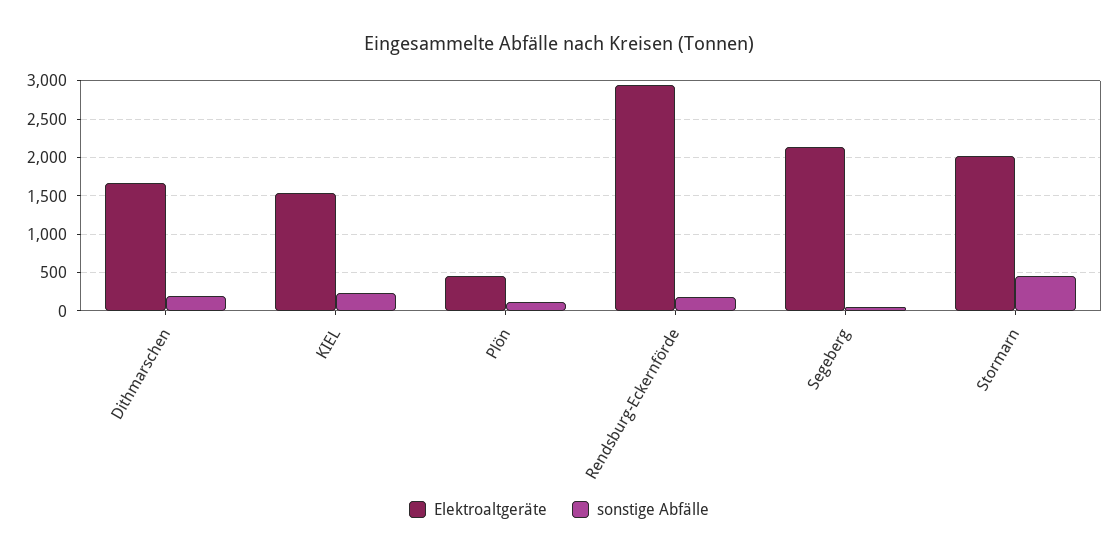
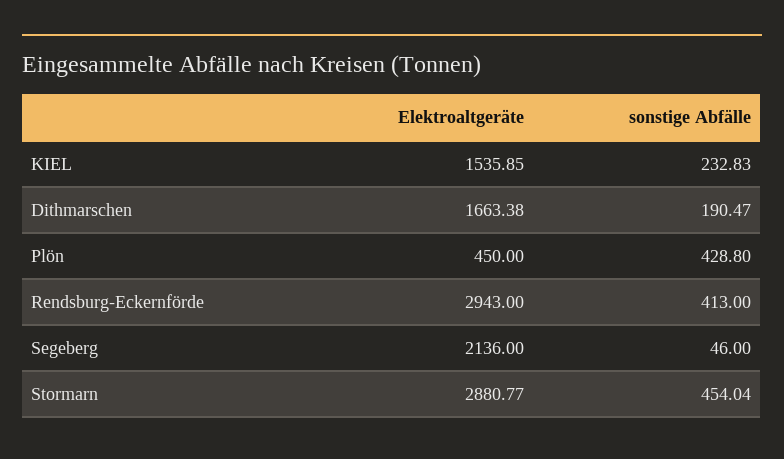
  {
    "Elektroaltgeräte": {
      "Dithmarschen": 1663.38,
      "KIEL": 1535.85,
      "Plön": 450,
      "Rendsburg-Eckernförde": 2943,
      "Segeberg": 2136,
-     "Stormarn": 2000
+     "Stormarn": 2880.77
    },
    "sonstige Abfälle": {
      "Dithmarschen": 190.47,
      "KIEL": 232.83,
-     "Plön": 100,
+     "Plön": 428.8,
-     "Rendsburg-Eckernförde": 200,
+     "Rendsburg-Eckernförde": 413,
      "Segeberg": 46,
      "Stormarn": 454.04
    }
  }

